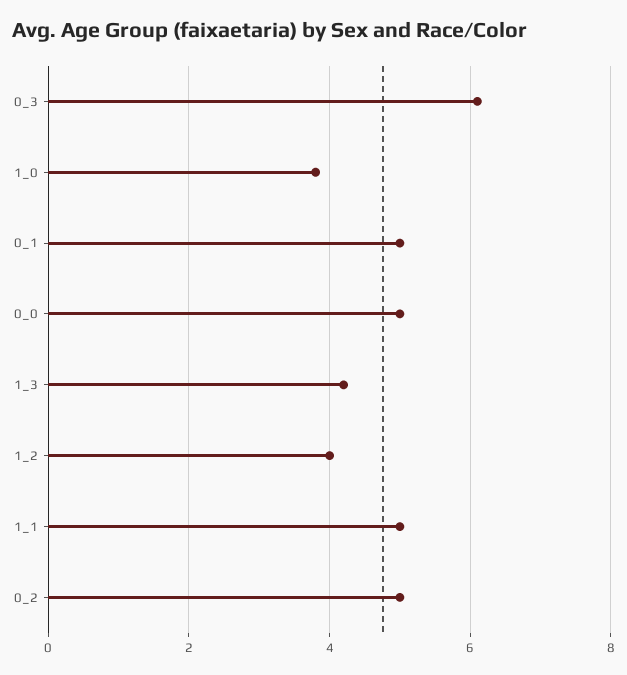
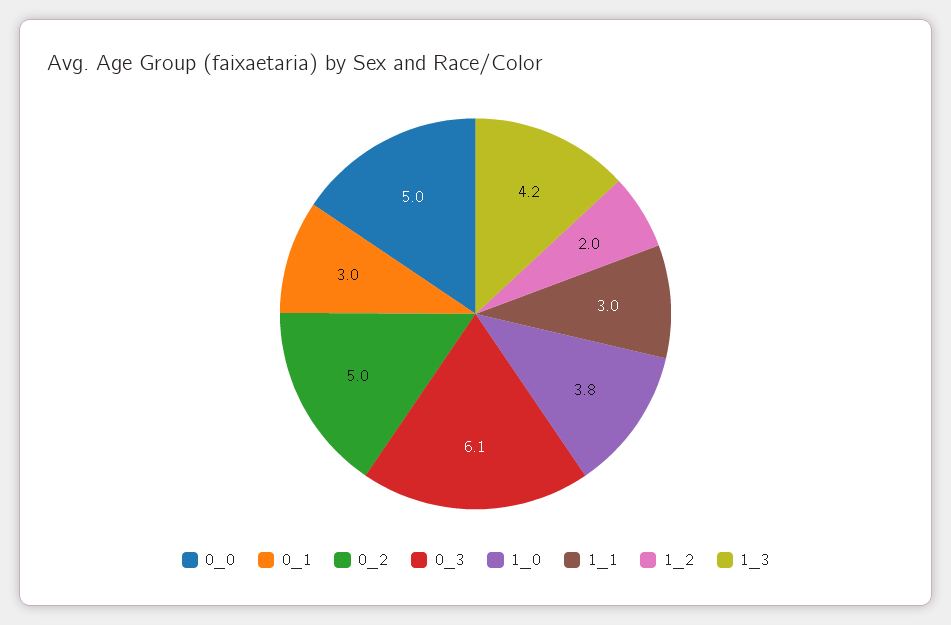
  {
    "0_3": 6.1,
    "1_0": 3.8,
-   "0_1": 5,
+   "0_1": 3,
    "0_0": 5,
    "1_3": 4.2,
-   "1_2": 4,
+   "1_2": 2,
-   "1_1": 5,
+   "1_1": 3,
    "0_2": 5
  }

